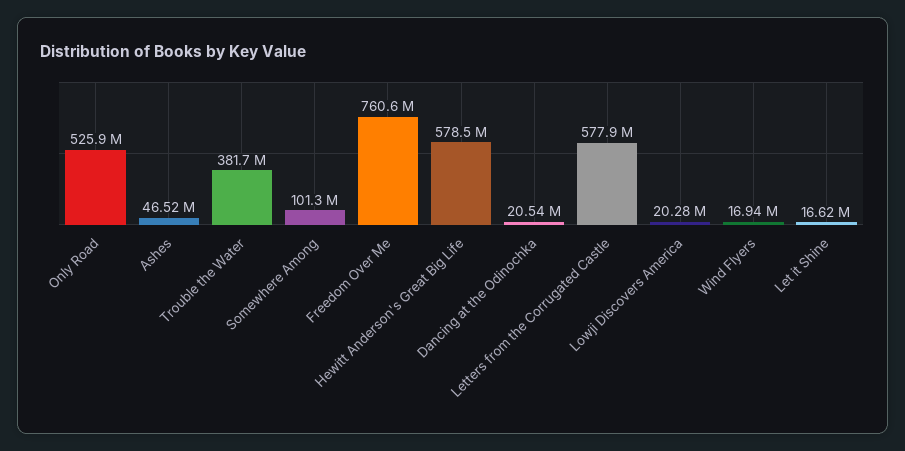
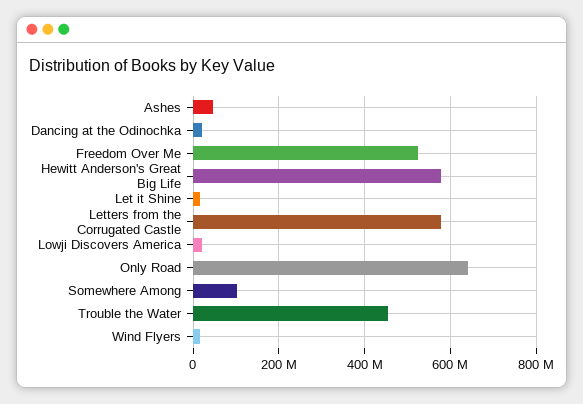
  {
-   "Only Road": 525900000,
+   "Only Road": 640000000,
    "Ashes": 46520000,
-   "Trouble the Water": 381700000,
+   "Trouble the Water": 460000000,
    "Somewhere Among": 101300000,
-   "Freedom Over Me": 760600000,
+   "Freedom Over Me": 520000000,
    "Hewitt Anderson's Great Big Life": 578500000,
    "Dancing at the Odinochka": 20540000,
    "Letters from the Corrugated Castle": 577900000,
    "Lowji Discovers America": 20280000,
    "Wind Flyers": 16940000,
    "Let it Shine": 16620000
  }

